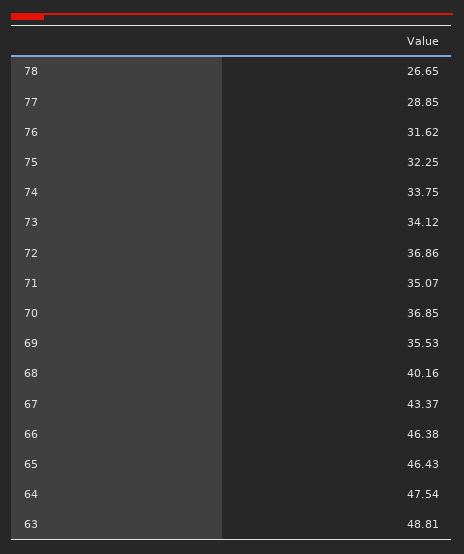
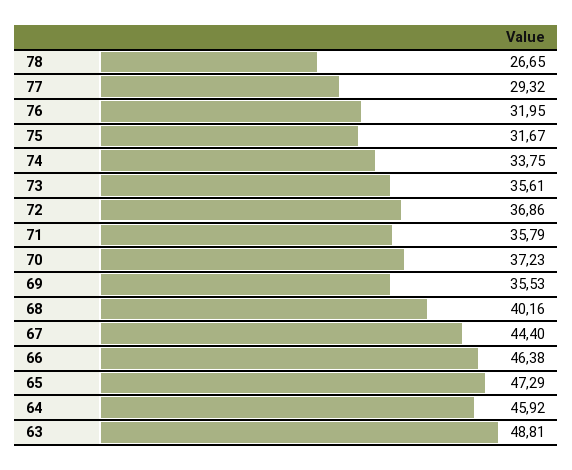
  {
    "78": 26.65,
-   "77": 28.85,
+   "77": 29.32,
-   "76": 31.62,
+   "76": 31.95,
-   "75": 32.25,
+   "75": 31.67,
    "74": 33.75,
-   "73": 34.12,
+   "73": 35.61,
    "72": 36.86,
-   "71": 35.07,
+   "71": 35.79,
-   "70": 36.85,
+   "70": 37.23,
    "69": 35.53,
    "68": 40.16,
-   "67": 43.37,
+   "67": 44.4,
    "66": 46.38,
-   "65": 46.43,
+   "65": 47.29,
-   "64": 47.54,
+   "64": 45.92,
    "63": 48.81
  }

